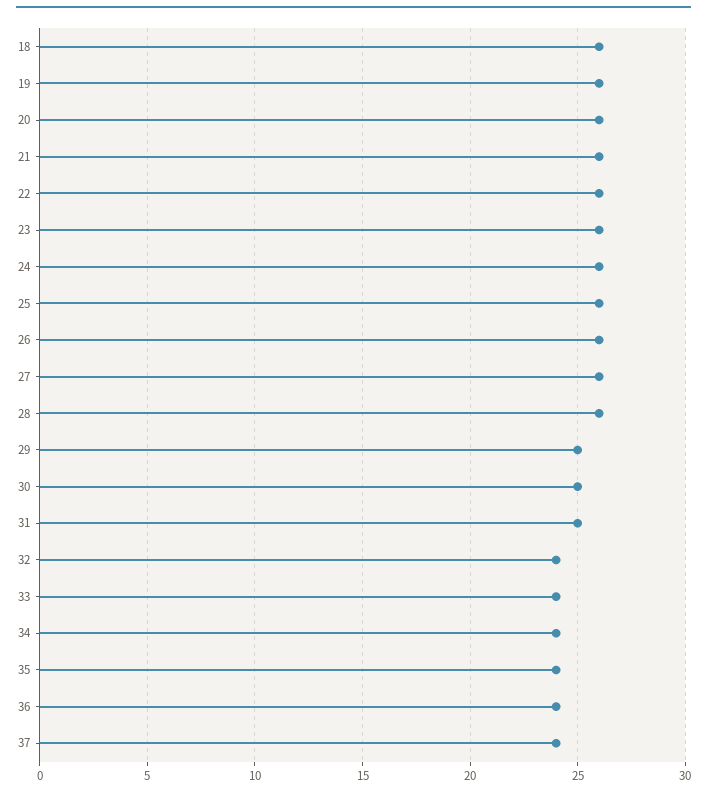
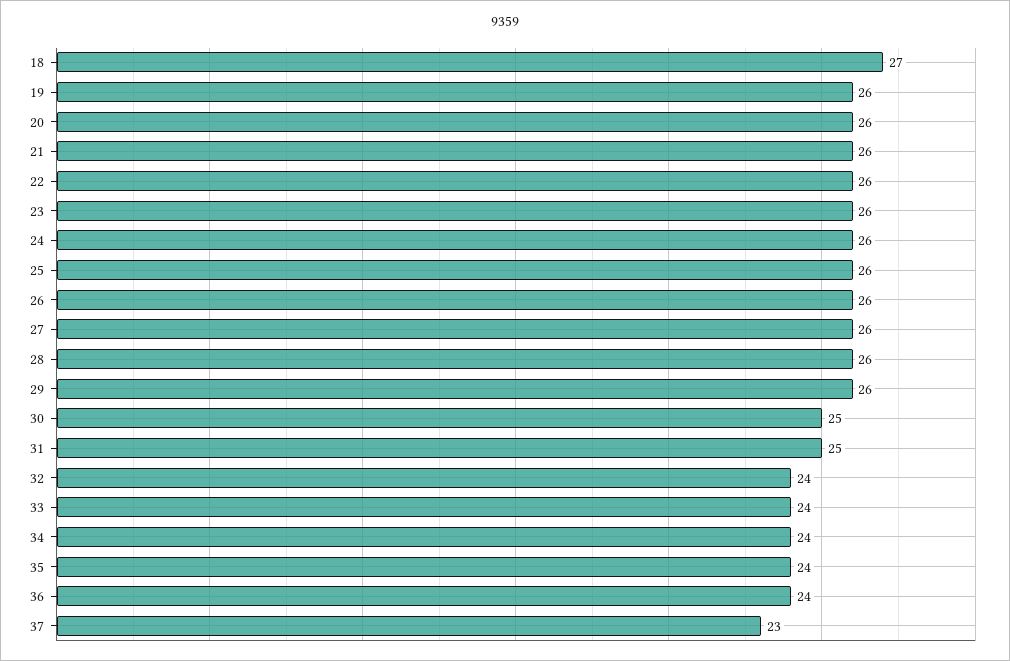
  {
-   "18": 26,
+   "18": 27,
    "19": 26,
    "20": 26,
    "21": 26,
    "22": 26,
    "23": 26,
    "24": 26,
    "25": 26,
    "26": 26,
    "27": 26,
    "28": 26,
-   "29": 25,
+   "29": 26,
    "30": 25,
    "31": 25,
    "32": 24,
    "33": 24,
    "34": 24,
    "35": 24,
    "36": 24,
-   "37": 24
+   "37": 23
  }

